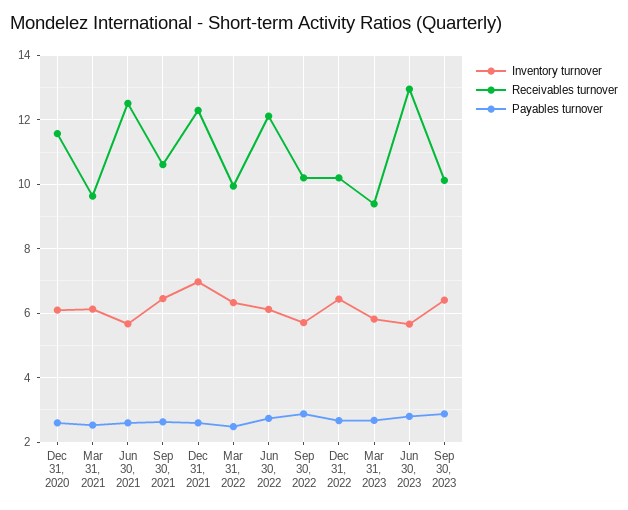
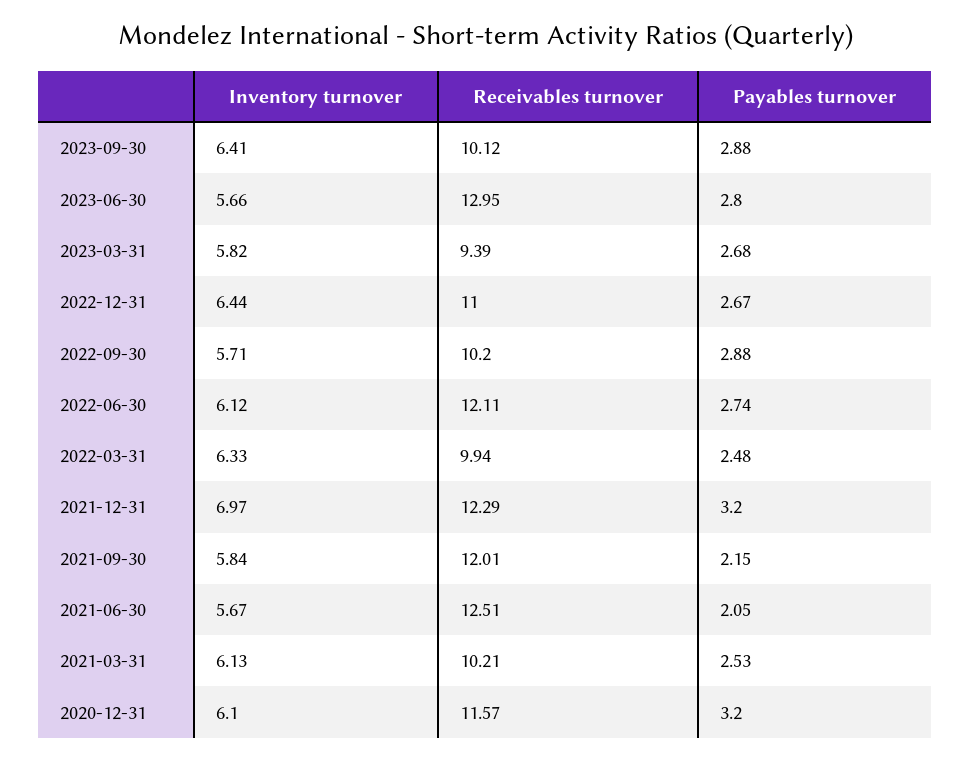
  {
    "Inventory turnover": {
      "Dec 31, 2020": 6.1,
      "Mar 31, 2021": 6.13,
      "Jun 30, 2021": 5.67,
-     "Sep 30, 2021": 6.4,
+     "Sep 30, 2021": 5.84,
      "Dec 31, 2021": 6.97,
      "Mar 31, 2022": 6.33,
      "Jun 30, 2022": 6.12,
      "Sep 30, 2022": 5.71,
      "Dec 31, 2022": 6.44,
      "Mar 31, 2023": 5.82,
      "Jun 30, 2023": 5.66,
      "Sep 30, 2023": 6.41
    },
    "Receivables turnover": {
      "Dec 31, 2020": 11.57,
-     "Mar 31, 2021": 9.6,
+     "Mar 31, 2021": 10.21,
      "Jun 30, 2021": 12.51,
-     "Sep 30, 2021": 10.6,
+     "Sep 30, 2021": 12.01,
      "Dec 31, 2021": 12.29,
      "Mar 31, 2022": 9.94,
      "Jun 30, 2022": 12.11,
      "Sep 30, 2022": 10.2,
-     "Dec 31, 2022": 10.2,
+     "Dec 31, 2022": 11,
      "Mar 31, 2023": 9.39,
      "Jun 30, 2023": 12.95,
      "Sep 30, 2023": 10.12
    },
    "Payables turnover": {
-     "Dec 31, 2020": 2.6,
+     "Dec 31, 2020": 3.2,
      "Mar 31, 2021": 2.53,
-     "Jun 30, 2021": 2.6,
+     "Jun 30, 2021": 2.05,
-     "Sep 30, 2021": 2.6,
+     "Sep 30, 2021": 2.15,
-     "Dec 31, 2021": 2.6,
+     "Dec 31, 2021": 3.2,
      "Mar 31, 2022": 2.48,
      "Jun 30, 2022": 2.74,
      "Sep 30, 2022": 2.88,
      "Dec 31, 2022": 2.67,
      "Mar 31, 2023": 2.68,
      "Jun 30, 2023": 2.8,
      "Sep 30, 2023": 2.88
    }
  }

